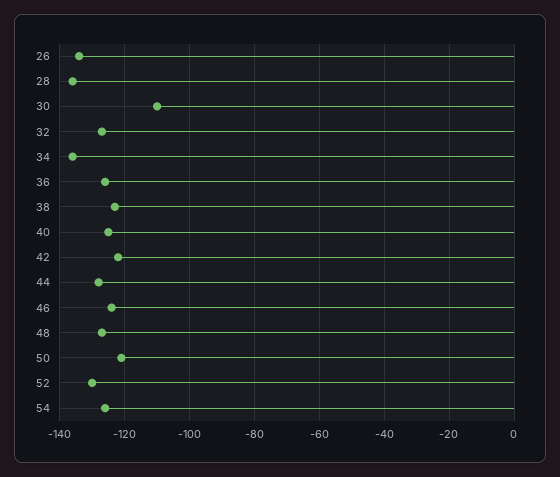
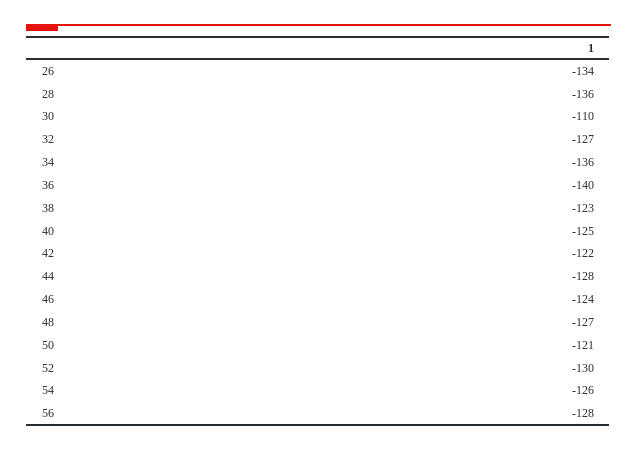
  {
    "26": -134,
    "28": -136,
    "30": -110,
    "32": -127,
    "34": -136,
-   "36": -125,
+   "36": -140,
    "38": -123,
    "40": -125,
    "42": -122,
    "44": -128,
    "46": -124,
    "48": -127,
    "50": -121,
    "52": -130,
-   "54": -126
+   "54": -126,
+   "56": -128
  }

